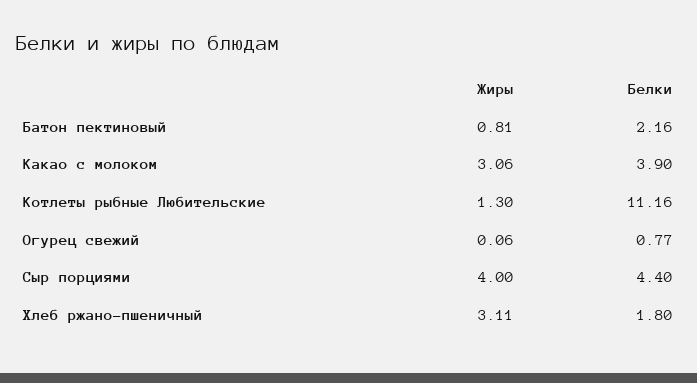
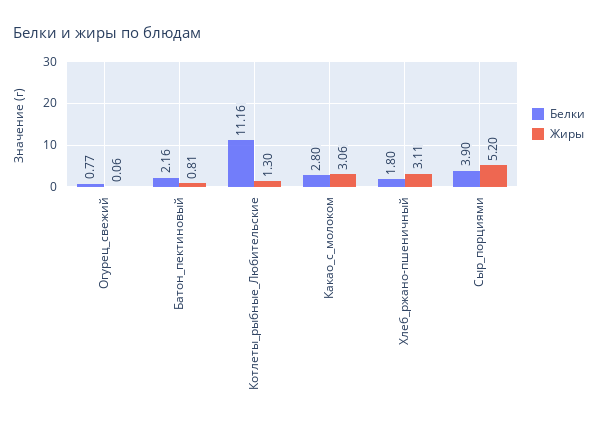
  {
    "Жиры": {
      "Батон пектиновый": 0.81,
      "Какао с молоком": 3.06,
      "Котлеты рыбные Любительские": 1.3,
      "Огурец свежий": 0.06,
-     "Сыр порциями": 4,
+     "Сыр порциями": 5.2,
      "Хлеб ржано-пшеничный": 3.11
    },
    "Белки": {
      "Батон пектиновый": 2.16,
-     "Какао с молоком": 3.9,
+     "Какао с молоком": 2.8,
      "Котлеты рыбные Любительские": 11.16,
      "Огурец свежий": 0.77,
-     "Сыр порциями": 4.4,
+     "Сыр порциями": 3.9,
      "Хлеб ржано-пшеничный": 1.8
    }
  }

